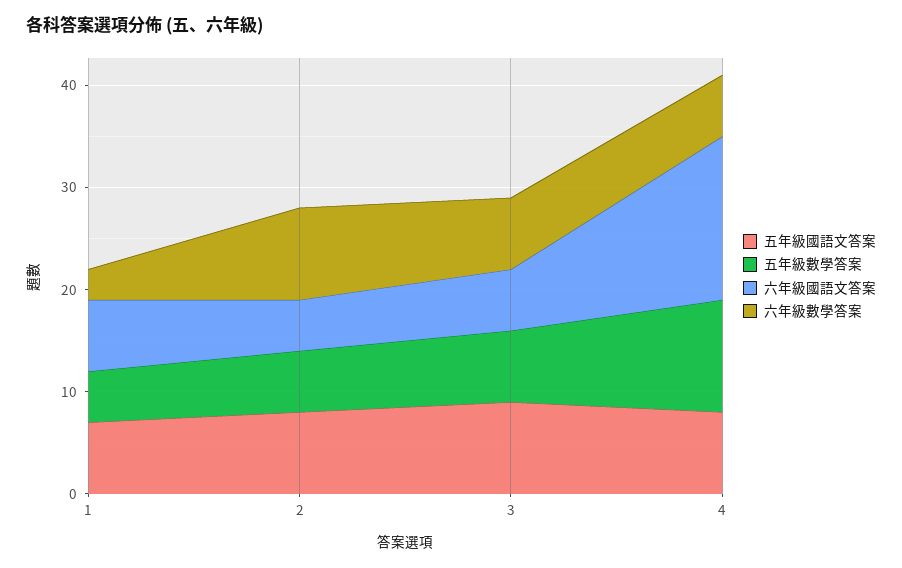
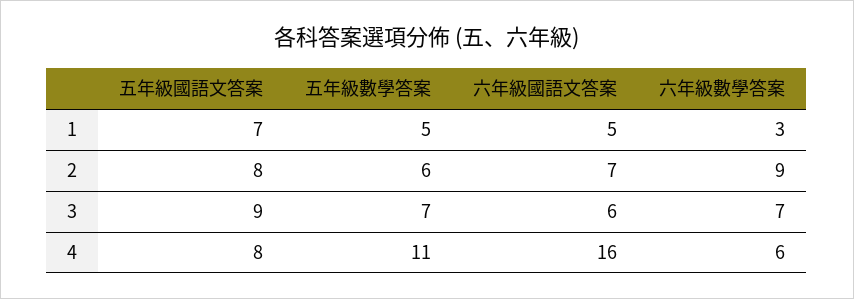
  {
    "五年級國語文答案": {
      "1": 7,
      "2": 8,
      "3": 9,
      "4": 8
    },
    "五年級數學答案": {
      "1": 5,
      "2": 6,
      "3": 7,
      "4": 11
    },
    "六年級國語文答案": {
-     "1": 7,
+     "1": 5,
-     "2": 5,
+     "2": 7,
      "3": 6,
      "4": 16
    },
    "六年級數學答案": {
      "1": 3,
      "2": 9,
      "3": 7,
      "4": 6
    }
  }

